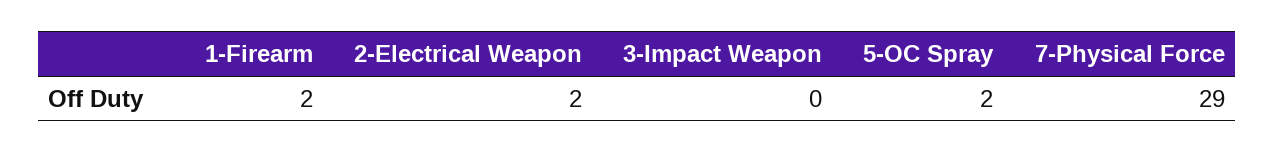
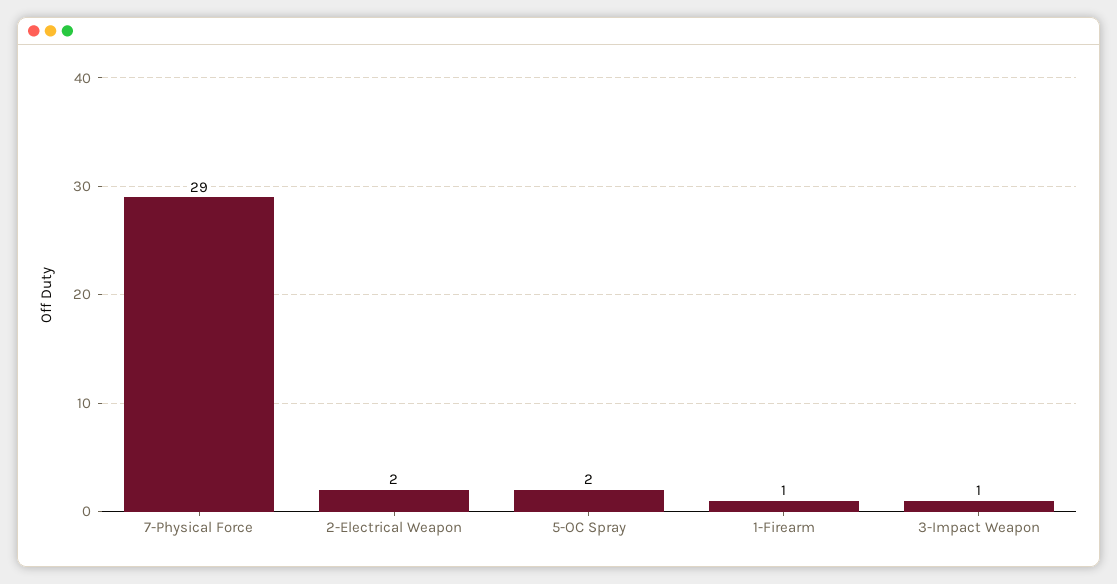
  {
-   "1-Firearm": 2,
+   "1-Firearm": 1,
    "2-Electrical Weapon": 2,
-   "3-Impact Weapon": 0,
+   "3-Impact Weapon": 1,
    "5-OC Spray": 2,
    "7-Physical Force": 29
  }

